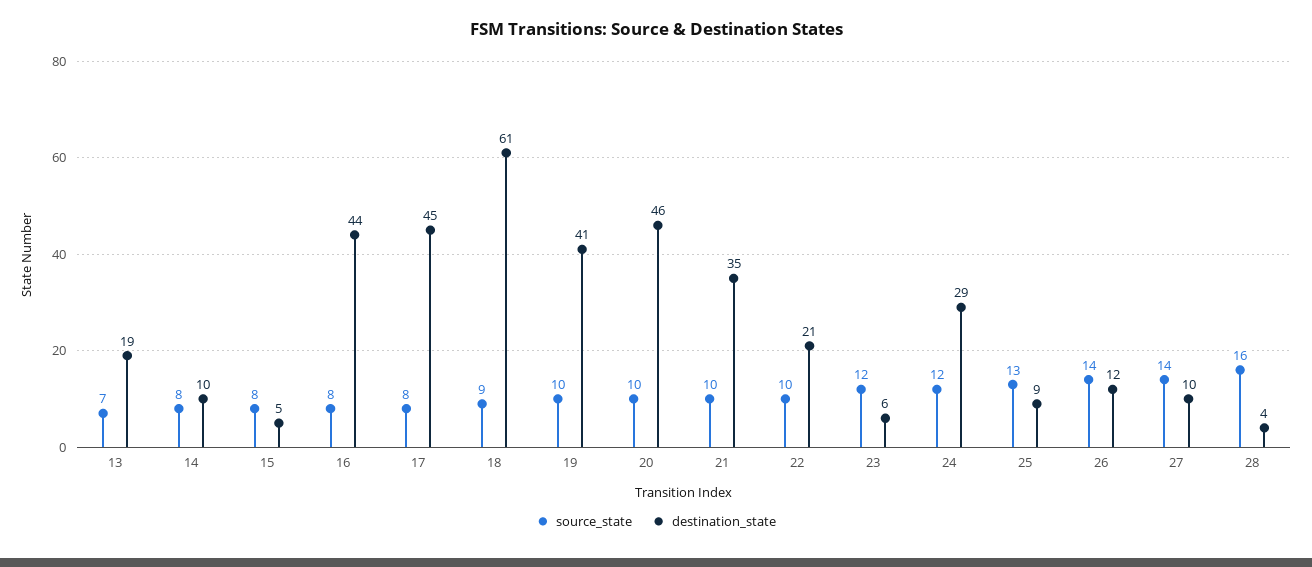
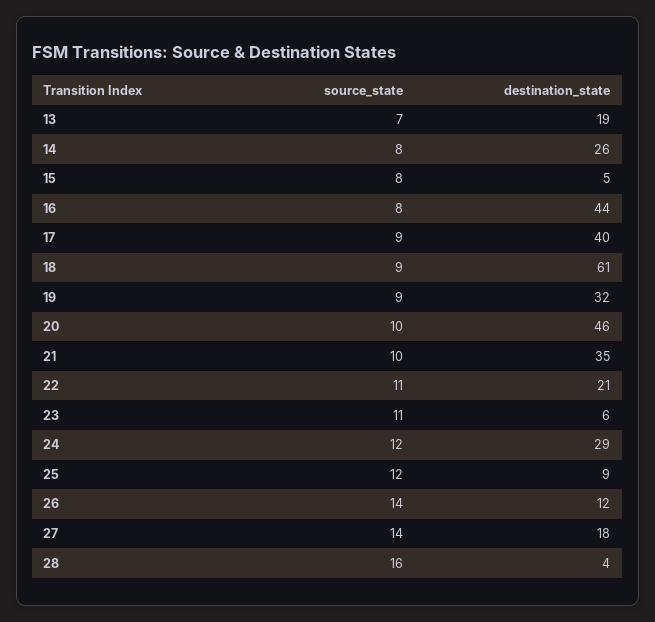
  {
    "source_state": {
      "13": 7,
      "14": 8,
      "15": 8,
      "16": 8,
-     "17": 8,
+     "17": 9,
      "18": 9,
-     "19": 10,
+     "19": 9,
      "20": 10,
      "21": 10,
-     "22": 10,
+     "22": 11,
-     "23": 12,
+     "23": 11,
      "24": 12,
-     "25": 13,
+     "25": 12,
      "26": 14,
      "27": 14,
      "28": 16
    },
    "destination_state": {
      "13": 19,
-     "14": 10,
+     "14": 26,
      "15": 5,
      "16": 44,
-     "17": 45,
+     "17": 40,
      "18": 61,
-     "19": 41,
+     "19": 32,
      "20": 46,
      "21": 35,
      "22": 21,
      "23": 6,
      "24": 29,
      "25": 9,
      "26": 12,
-     "27": 10,
+     "27": 18,
      "28": 4
    }
  }

